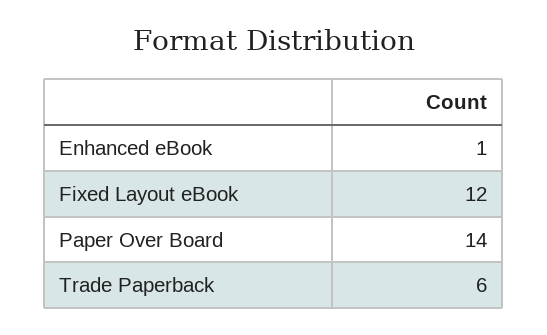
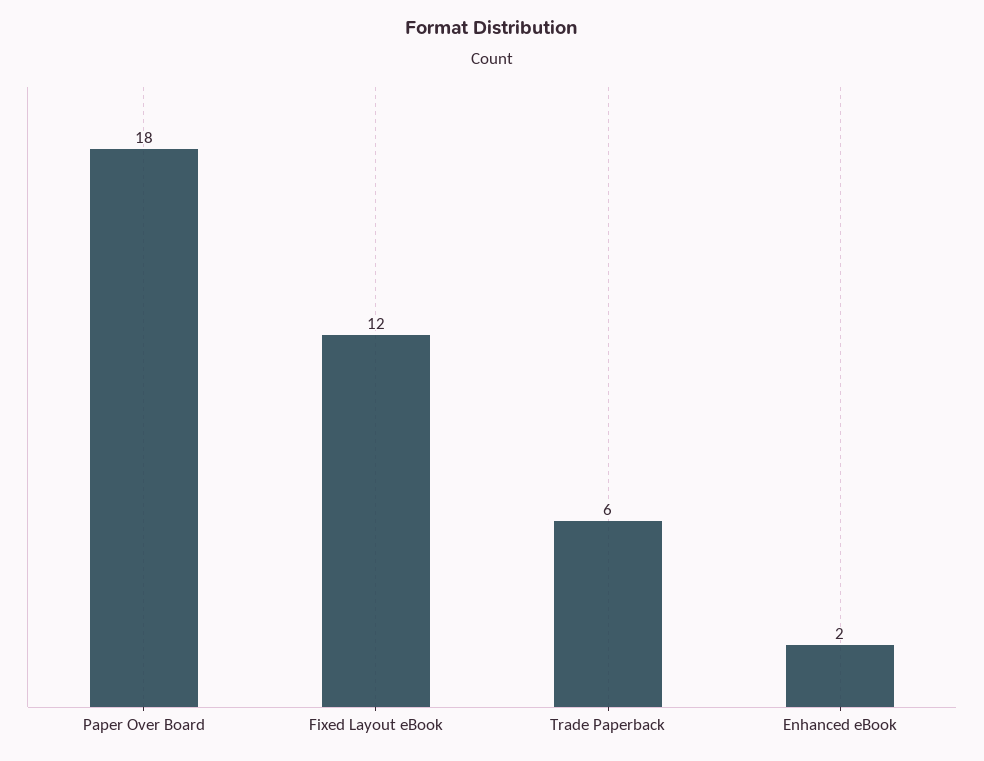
  {
-   "Enhanced eBook": 1,
+   "Enhanced eBook": 2,
    "Fixed Layout eBook": 12,
-   "Paper Over Board": 14,
+   "Paper Over Board": 18,
    "Trade Paperback": 6
  }

